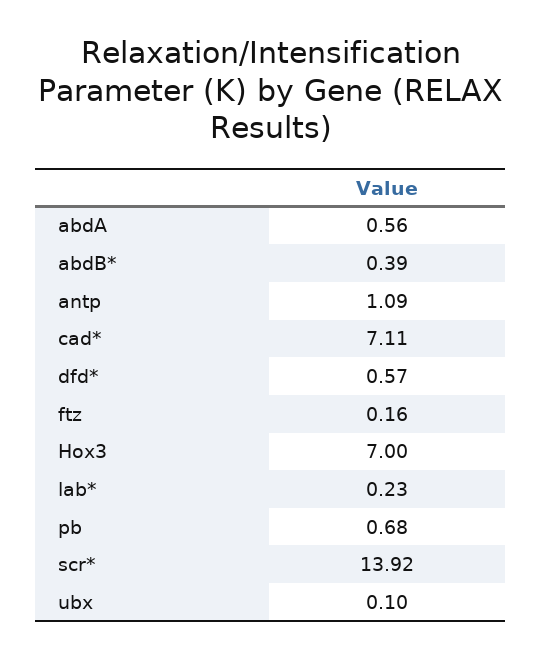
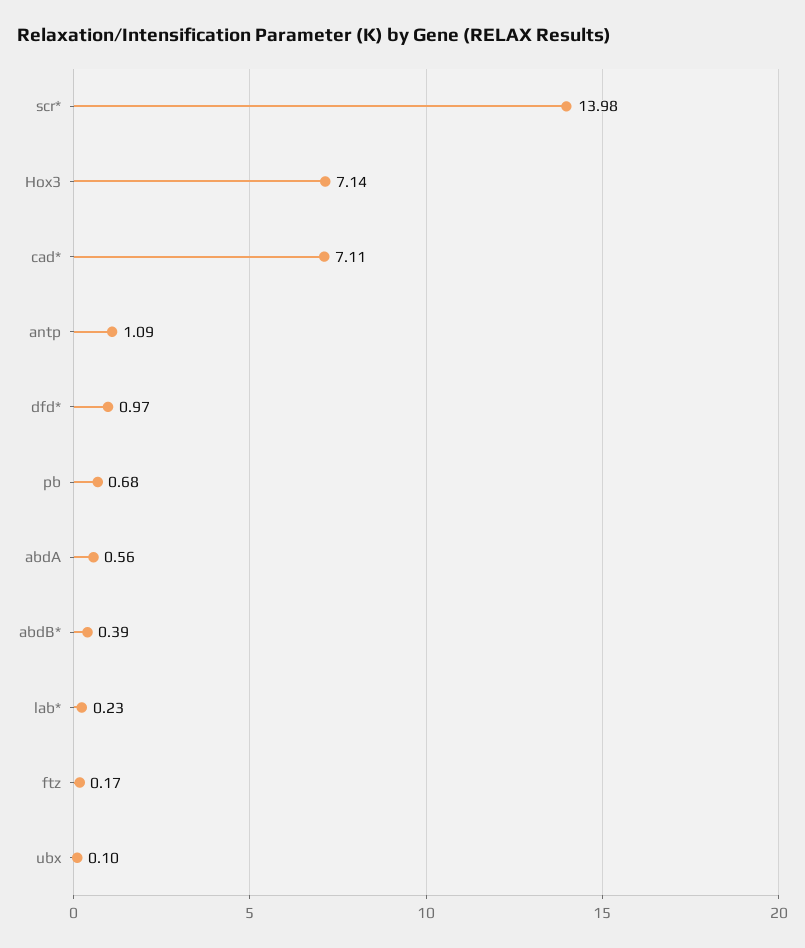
  {
    "abdA": 0.56,
    "abdB*": 0.39,
    "antp": 1.09,
    "cad*": 7.11,
-   "dfd*": 0.57,
+   "dfd*": 0.97,
-   "ftz": 0.16,
+   "ftz": 0.17,
-   "Hox3": 7,
+   "Hox3": 7.14,
    "lab*": 0.23,
    "pb": 0.68,
-   "scr*": 13.92,
+   "scr*": 13.98,
    "ubx": 0.1
  }

